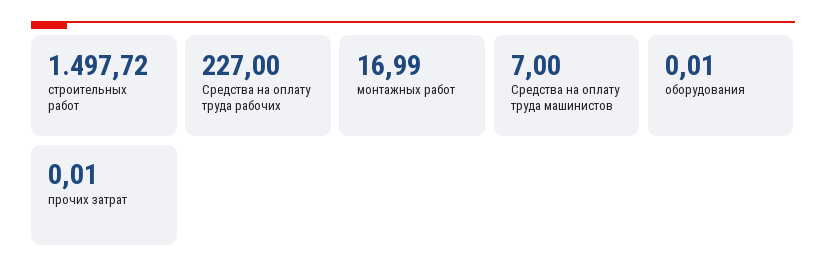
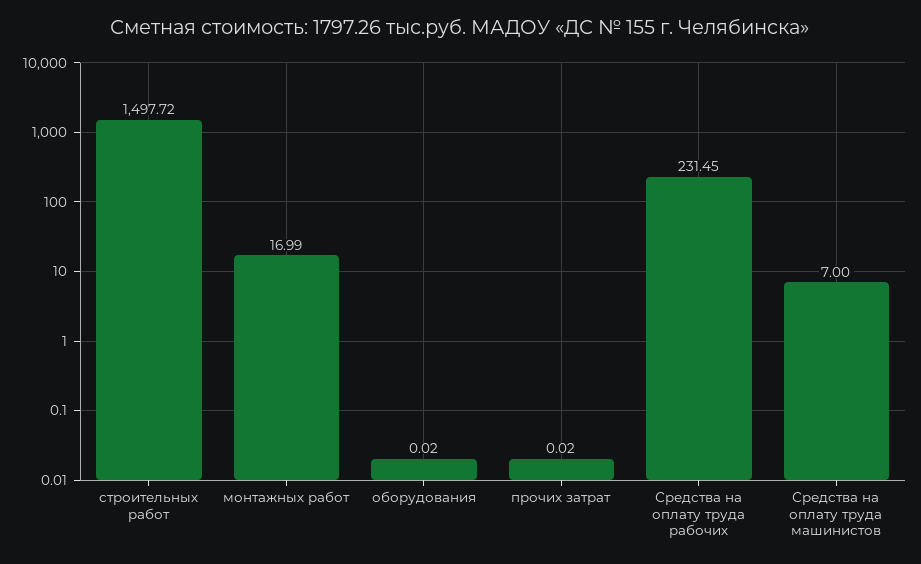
  {
    "строительных работ": 1497.72,
-   "Средства на оплату труда рабочих": 227,
+   "Средства на оплату труда рабочих": 231.45,
    "монтажных работ": 16.99,
    "Средства на оплату труда машинистов": 7,
-   "оборудования": 0.01,
+   "оборудования": 0.02,
-   "прочих затрат": 0.01
+   "прочих затрат": 0.02
  }

